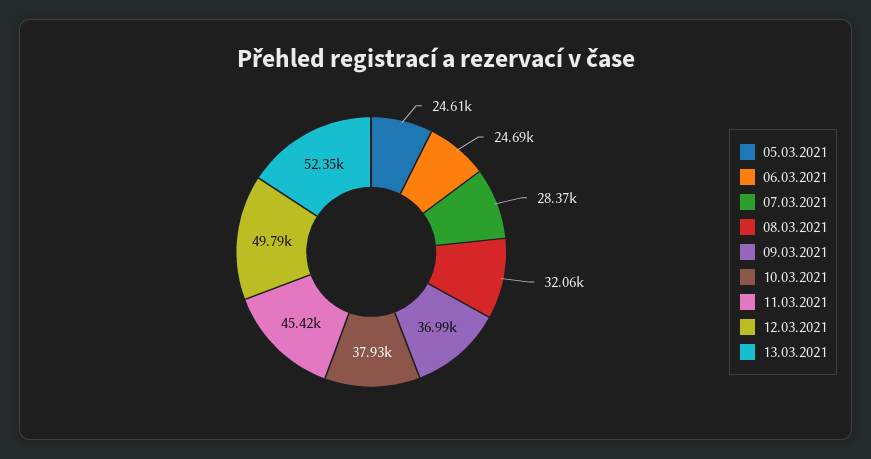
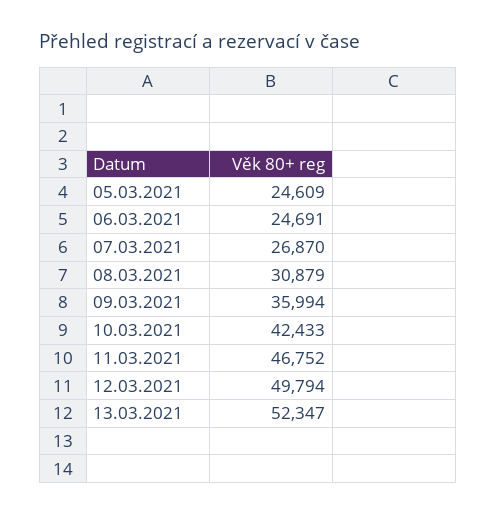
  {
    "05.03.2021": 24609,
    "06.03.2021": 24691,
-   "07.03.2021": 28370,
+   "07.03.2021": 26870,
-   "08.03.2021": 32060,
+   "08.03.2021": 30879,
-   "09.03.2021": 36990,
+   "09.03.2021": 35994,
-   "10.03.2021": 37930,
+   "10.03.2021": 42433,
-   "11.03.2021": 45420,
+   "11.03.2021": 46752,
    "12.03.2021": 49794,
    "13.03.2021": 52347
  }

